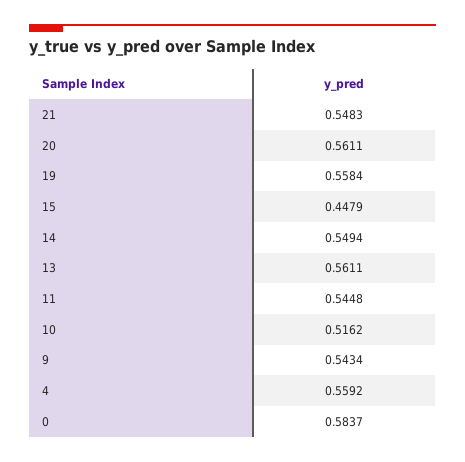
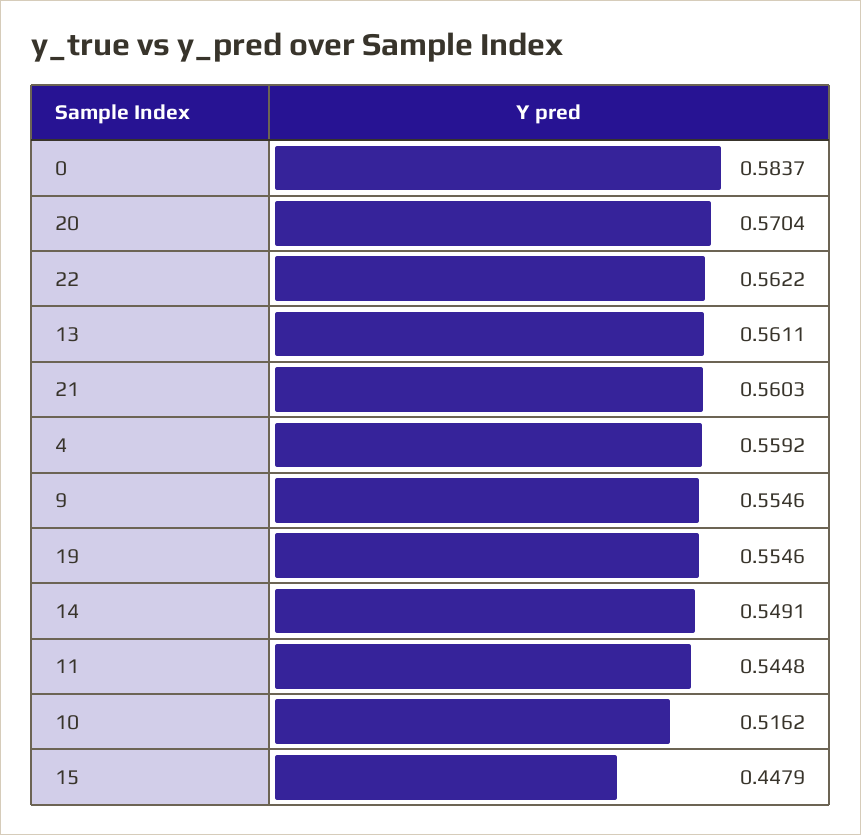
  {
-   "21": 0.5483,
+   "21": 0.5603,
-   "20": 0.5611,
+   "20": 0.5704,
-   "19": 0.5584,
+   "19": 0.5546,
    "15": 0.4479,
-   "14": 0.5494,
+   "14": 0.5491,
    "13": 0.5611,
    "11": 0.5448,
    "10": 0.5162,
-   "9": 0.5434,
+   "9": 0.5546,
    "4": 0.5592,
-   "0": 0.5837
+   "0": 0.5837,
+   "22": 0.5622
  }

